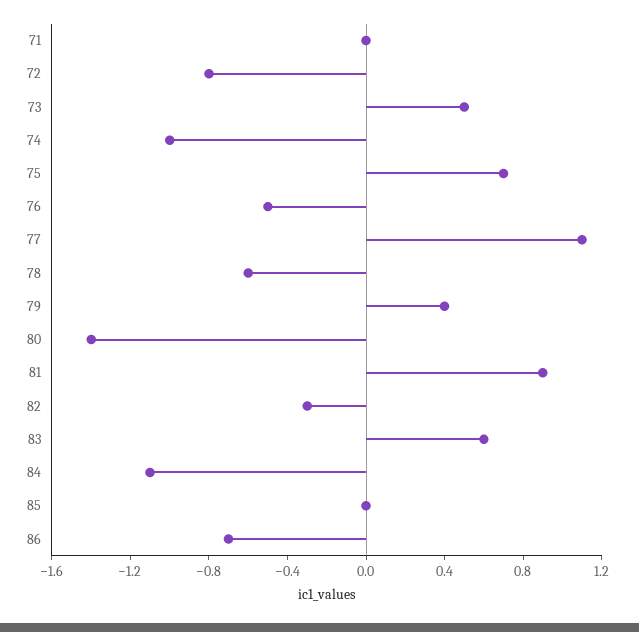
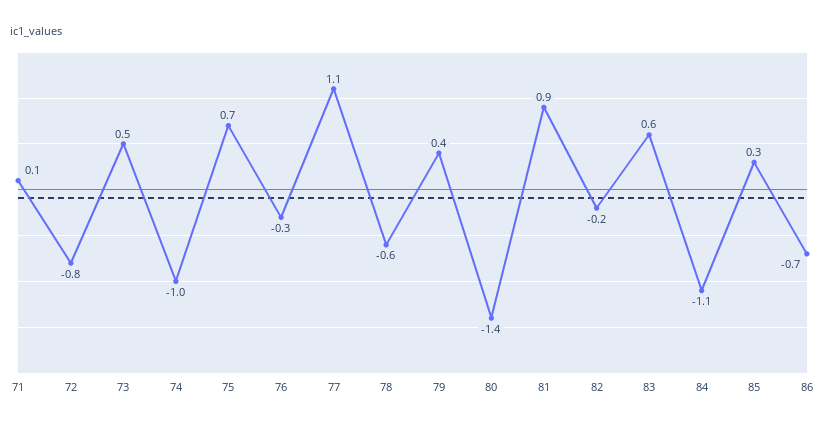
  {
-   "71": 0,
+   "71": 0.1,
    "72": -0.8,
    "73": 0.5,
    "74": -1,
    "75": 0.7,
-   "76": -0.5,
+   "76": -0.3,
    "77": 1.1,
    "78": -0.6,
    "79": 0.4,
    "80": -1.4,
    "81": 0.9,
-   "82": -0.3,
+   "82": -0.2,
    "83": 0.6,
    "84": -1.1,
-   "85": 0,
+   "85": 0.3,
    "86": -0.7
  }

